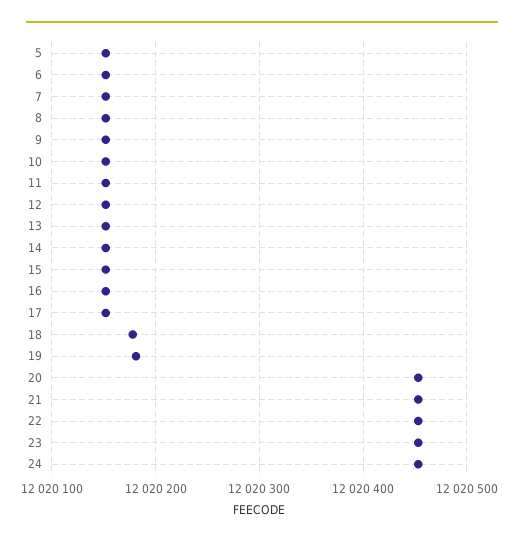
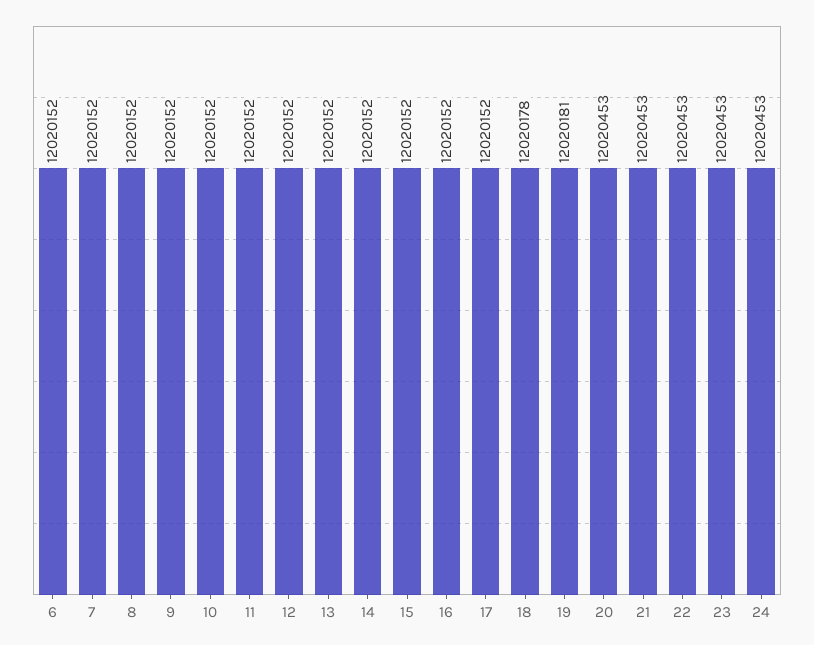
  {
-   "5": 12020150,
    "6": 12020152,
    "7": 12020152,
    "8": 12020152,
    "9": 12020152,
    "10": 12020152,
    "11": 12020152,
    "12": 12020152,
    "13": 12020152,
    "14": 12020152,
    "15": 12020152,
    "16": 12020152,
    "17": 12020152,
    "18": 12020178,
    "19": 12020181,
    "20": 12020453,
    "21": 12020453,
    "22": 12020453,
    "23": 12020453,
    "24": 12020453
  }

